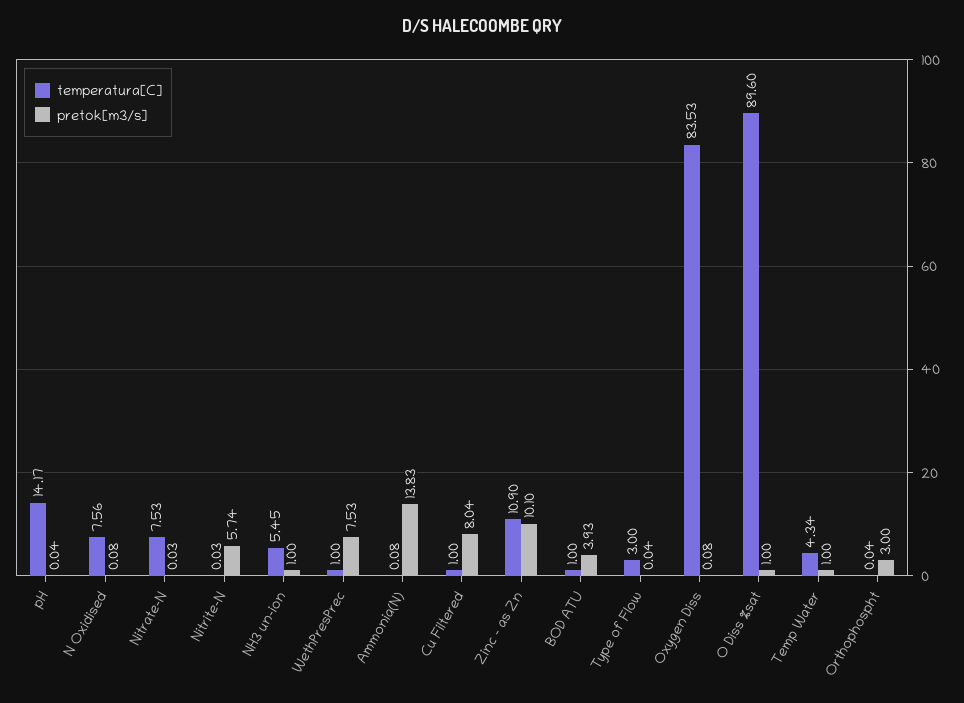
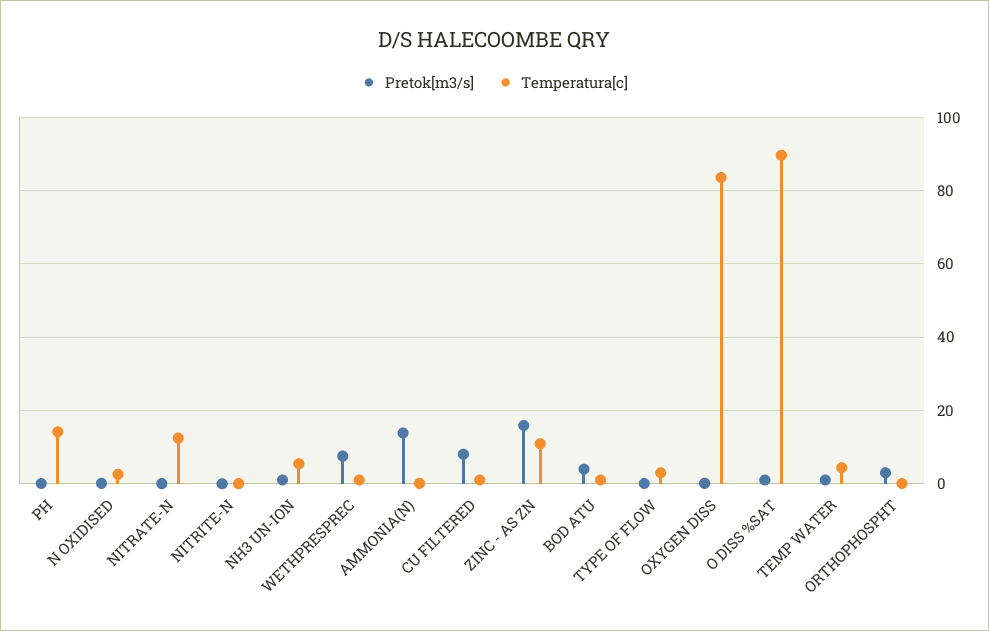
  {
    "temperatura[C]": {
      "pH": 14.17,
-     "N Oxidised": 7.56,
+     "N Oxidised": 2,
-     "Nitrate-N": 7.53,
+     "Nitrate-N": 12,
      "Nitrite-N": 0.03,
      "NH3 un-ion": 5.45,
      "WethPresPrec": 1,
      "Ammonia(N)": 0.08,
      "Cu Filtered": 1,
      "Zinc - as Zn": 10.9,
      "BOD ATU": 1,
      "Type of Flow": 3,
      "Oxygen Diss": 83.53,
      "O Diss %sat": 89.6,
      "Temp Water": 4.34,
      "Orthophospht": 0.04
    },
    "pretok[m3/s]": {
      "pH": 0.04,
      "N Oxidised": 0.08,
      "Nitrate-N": 0.03,
-     "Nitrite-N": 5.74,
+     "Nitrite-N": 0,
      "NH3 un-ion": 1,
      "WethPresPrec": 7.53,
      "Ammonia(N)": 13.83,
      "Cu Filtered": 8.04,
-     "Zinc - as Zn": 10.1,
+     "Zinc - as Zn": 16,
      "BOD ATU": 3.93,
      "Type of Flow": 0.04,
      "Oxygen Diss": 0.08,
      "O Diss %sat": 1,
      "Temp Water": 1,
      "Orthophospht": 3
    }
  }

